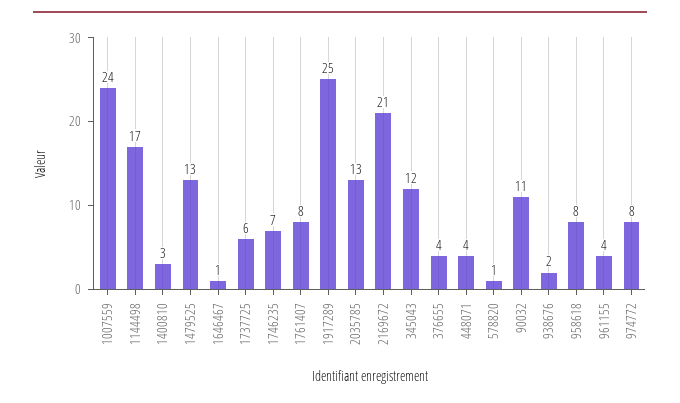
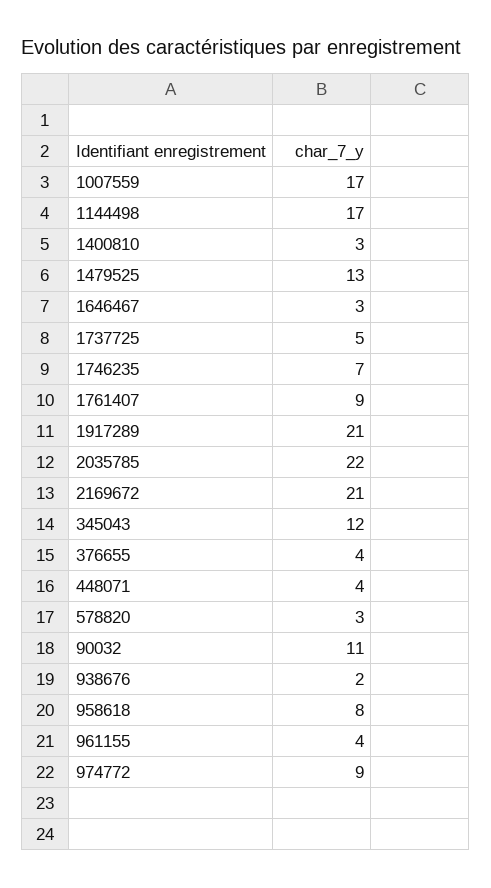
  {
-   "1007559": 24,
+   "1007559": 17,
    "1144498": 17,
    "1400810": 3,
    "1479525": 13,
-   "1646467": 1,
+   "1646467": 3,
-   "1737725": 6,
+   "1737725": 5,
    "1746235": 7,
-   "1761407": 8,
+   "1761407": 9,
-   "1917289": 25,
+   "1917289": 21,
-   "2035785": 13,
+   "2035785": 22,
    "2169672": 21,
    "345043": 12,
    "376655": 4,
    "448071": 4,
-   "578820": 1,
+   "578820": 3,
    "90032": 11,
    "938676": 2,
    "958618": 8,
    "961155": 4,
-   "974772": 8
+   "974772": 9
  }

